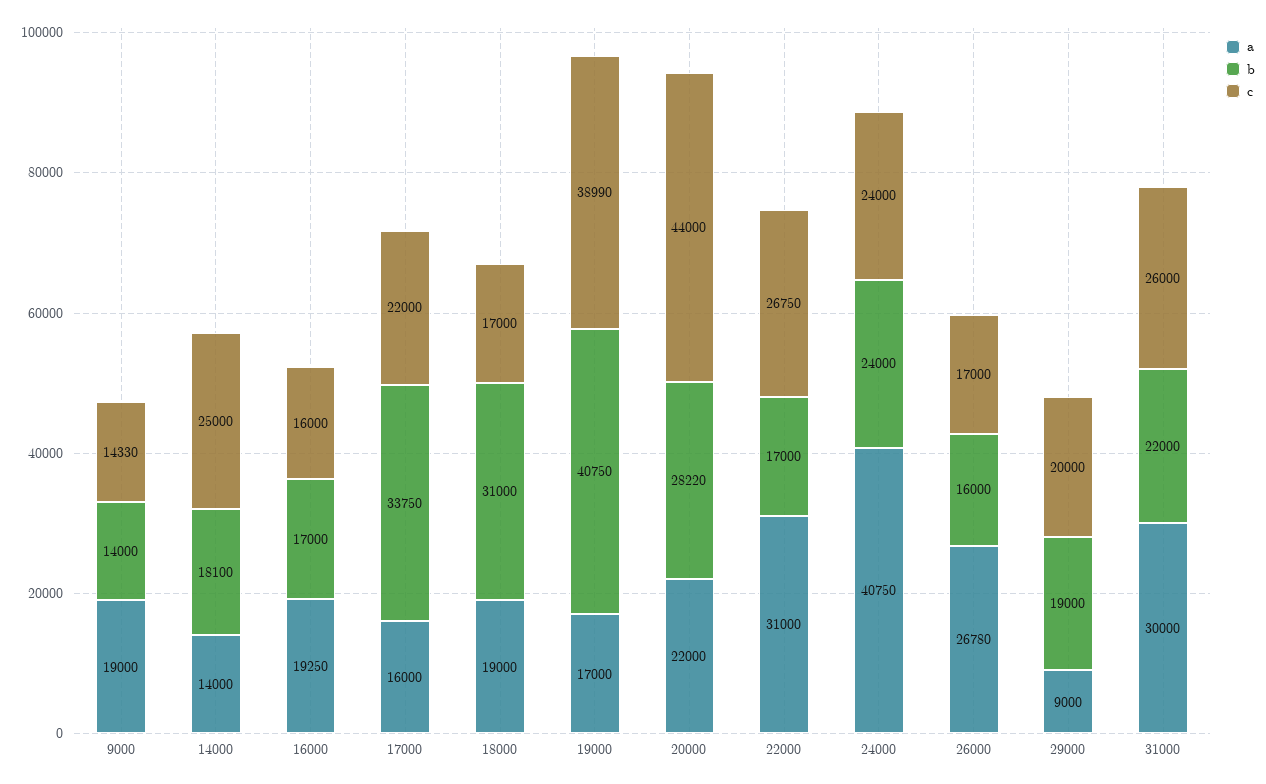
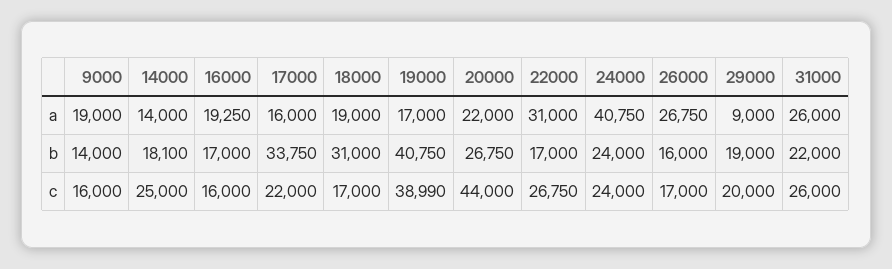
  {
    "a": {
      "9000": 19000,
      "14000": 14000,
      "16000": 19250,
      "17000": 16000,
      "18000": 19000,
      "19000": 17000,
      "20000": 22000,
      "22000": 31000,
      "24000": 40750,
-     "26000": 26780,
+     "26000": 26750,
      "29000": 9000,
-     "31000": 30000
+     "31000": 26000
    },
    "b": {
      "9000": 14000,
      "14000": 18100,
      "16000": 17000,
      "17000": 33750,
      "18000": 31000,
      "19000": 40750,
-     "20000": 28220,
+     "20000": 26750,
      "22000": 17000,
      "24000": 24000,
      "26000": 16000,
      "29000": 19000,
      "31000": 22000
    },
    "c": {
-     "9000": 14330,
+     "9000": 16000,
      "14000": 25000,
      "16000": 16000,
      "17000": 22000,
      "18000": 17000,
      "19000": 38990,
      "20000": 44000,
      "22000": 26750,
      "24000": 24000,
      "26000": 17000,
      "29000": 20000,
      "31000": 26000
    }
  }

